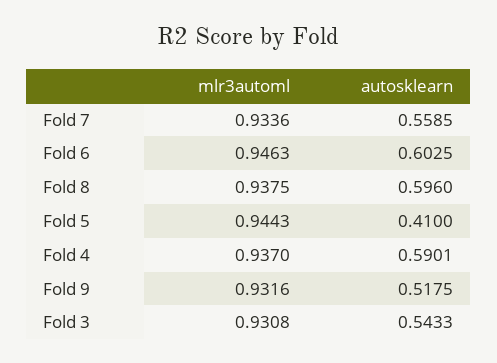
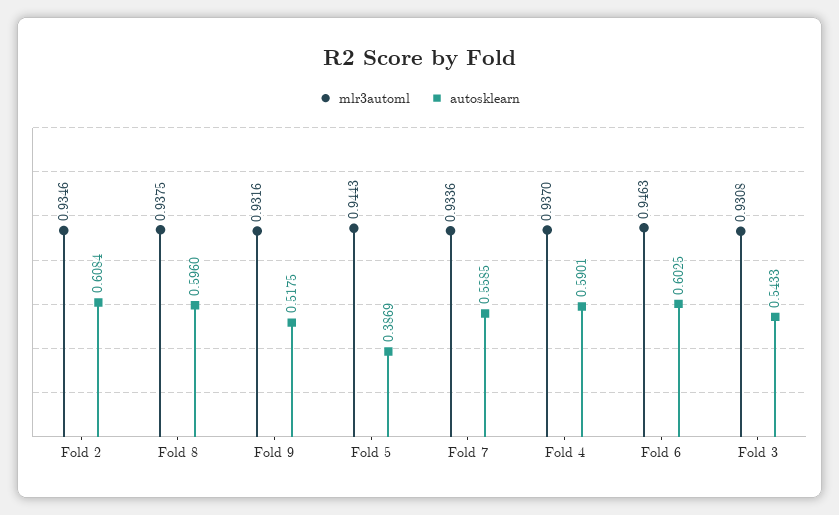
  {
    "mlr3automl": {
      "Fold 7": 0.9336,
      "Fold 6": 0.9463,
      "Fold 8": 0.9375,
      "Fold 5": 0.9443,
      "Fold 4": 0.937,
      "Fold 9": 0.9316,
-     "Fold 3": 0.9308
+     "Fold 3": 0.9308,
+     "Fold 2": 0.9346
    },
    "autosklearn": {
      "Fold 7": 0.5585,
      "Fold 6": 0.6025,
      "Fold 8": 0.596,
-     "Fold 5": 0.41,
+     "Fold 5": 0.3869,
      "Fold 4": 0.5901,
      "Fold 9": 0.5175,
-     "Fold 3": 0.5433
+     "Fold 3": 0.5433,
+     "Fold 2": 0.6084
    }
  }

